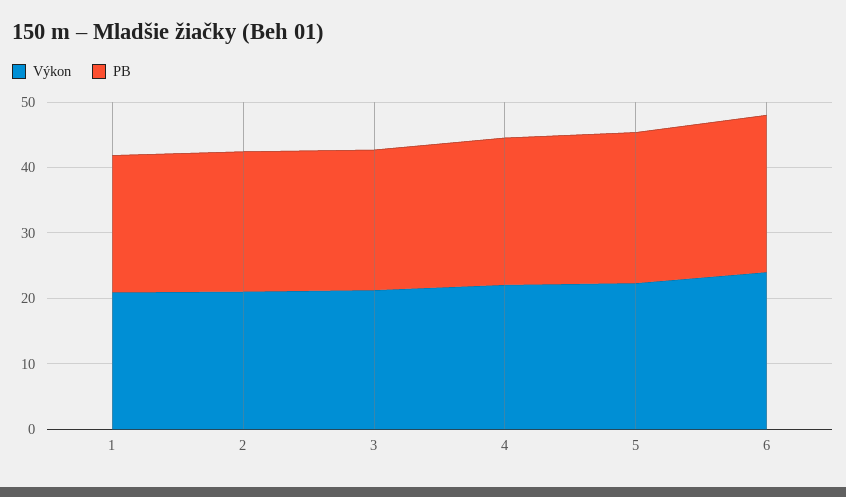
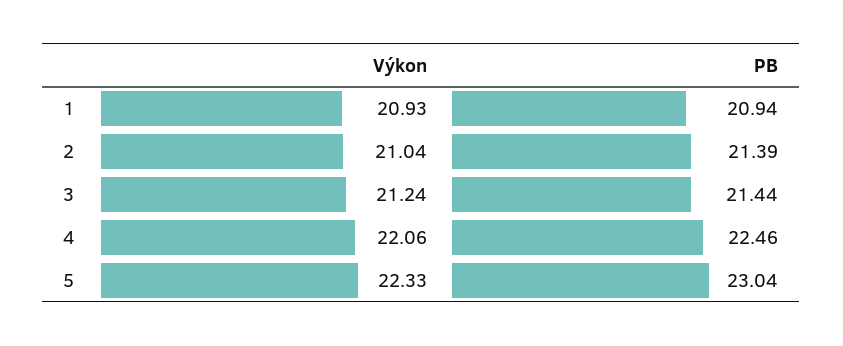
  {
    "Výkon": {
      "1": 20.93,
      "2": 21.04,
      "3": 21.24,
      "4": 22.06,
-     "5": 22.33,
+     "5": 22.33
-     "6": 24
    },
    "PB": {
      "1": 20.94,
      "2": 21.39,
      "3": 21.44,
      "4": 22.46,
-     "5": 23.04,
+     "5": 23.04
-     "6": 24
    }
  }

